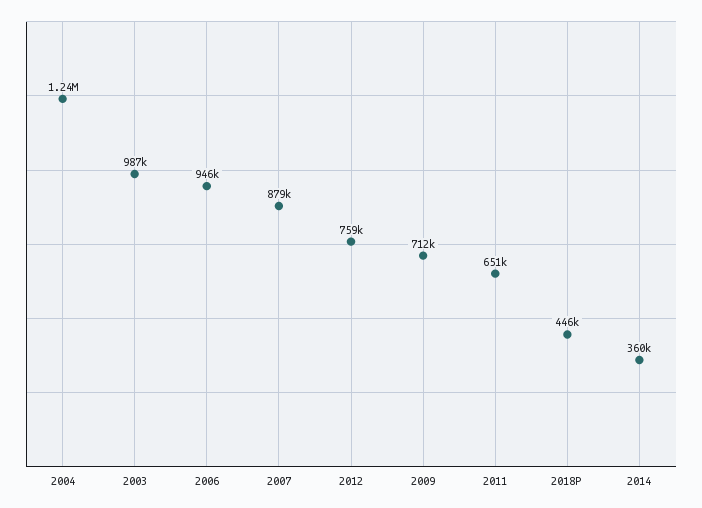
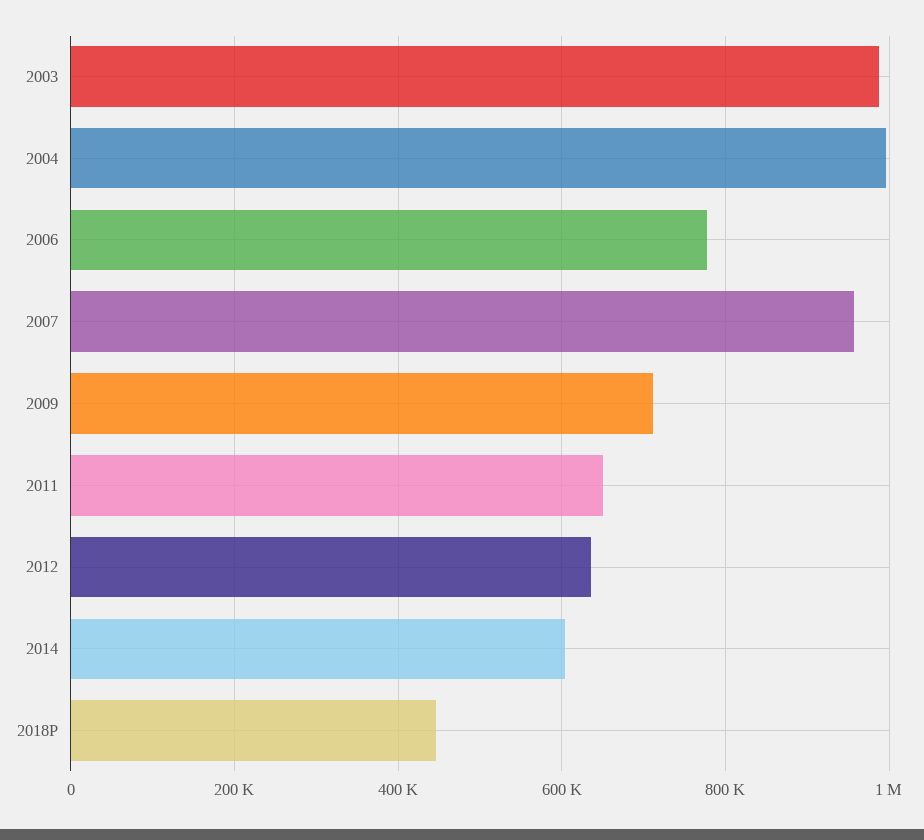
  {
-   "2004": 1240000,
+   "2004": 1000000,
    "2003": 987000,
-   "2006": 946000,
+   "2006": 780000,
-   "2007": 879000,
+   "2007": 960000,
-   "2012": 759000,
+   "2012": 640000,
    "2009": 712000,
    "2011": 651000,
    "2018P": 446000,
-   "2014": 360000
+   "2014": 600000
  }

